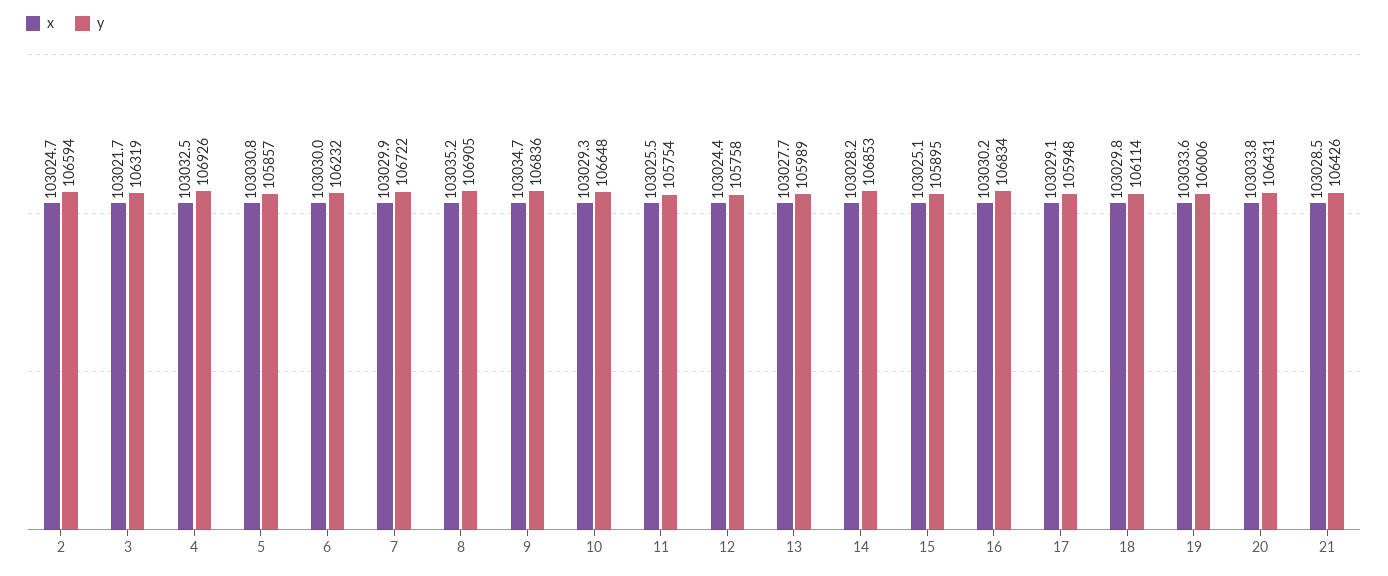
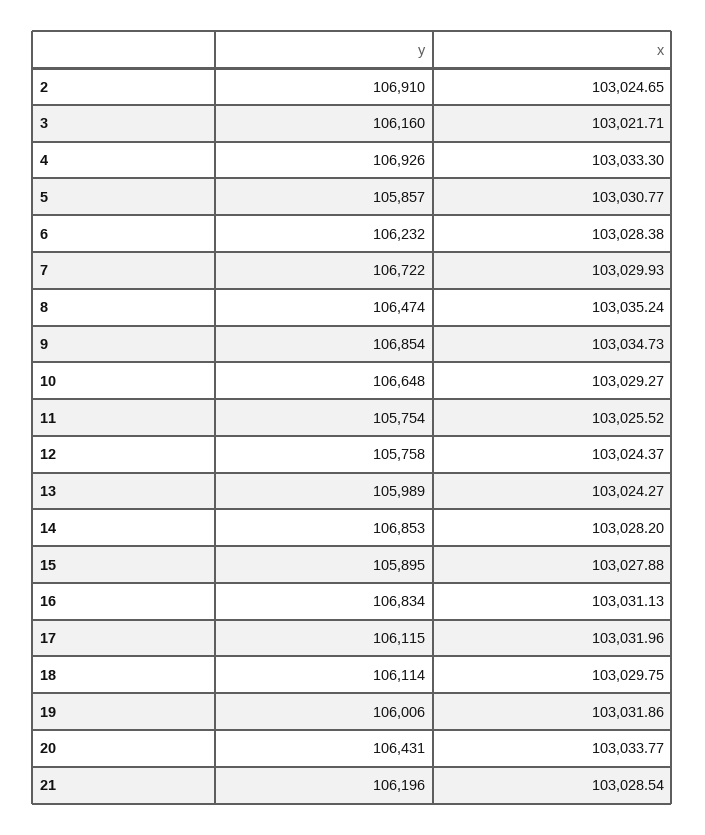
  {
    "x": {
      "2": 103024.65,
      "3": 103021.71,
-     "4": 103032.5,
+     "4": 103033.3,
      "5": 103030.77,
-     "6": 103030,
+     "6": 103028.38,
      "7": 103029.93,
      "8": 103035.24,
      "9": 103034.73,
      "10": 103029.27,
      "11": 103025.52,
      "12": 103024.37,
-     "13": 103027.7,
+     "13": 103024.27,
      "14": 103028.2,
-     "15": 103025.1,
+     "15": 103027.88,
-     "16": 103030.2,
+     "16": 103031.13,
-     "17": 103029.1,
+     "17": 103031.96,
      "18": 103029.75,
-     "19": 103033.6,
+     "19": 103031.86,
      "20": 103033.77,
      "21": 103028.54
    },
    "y": {
-     "2": 106594,
+     "2": 106910,
-     "3": 106319,
+     "3": 106160,
      "4": 106926,
      "5": 105857,
      "6": 106232,
      "7": 106722,
-     "8": 106905,
+     "8": 106474,
-     "9": 106836,
+     "9": 106854,
      "10": 106648,
      "11": 105754,
      "12": 105758,
      "13": 105989,
      "14": 106853,
      "15": 105895,
      "16": 106834,
-     "17": 105948,
+     "17": 106115,
      "18": 106114,
      "19": 106006,
      "20": 106431,
-     "21": 106426
+     "21": 106196
    }
  }

